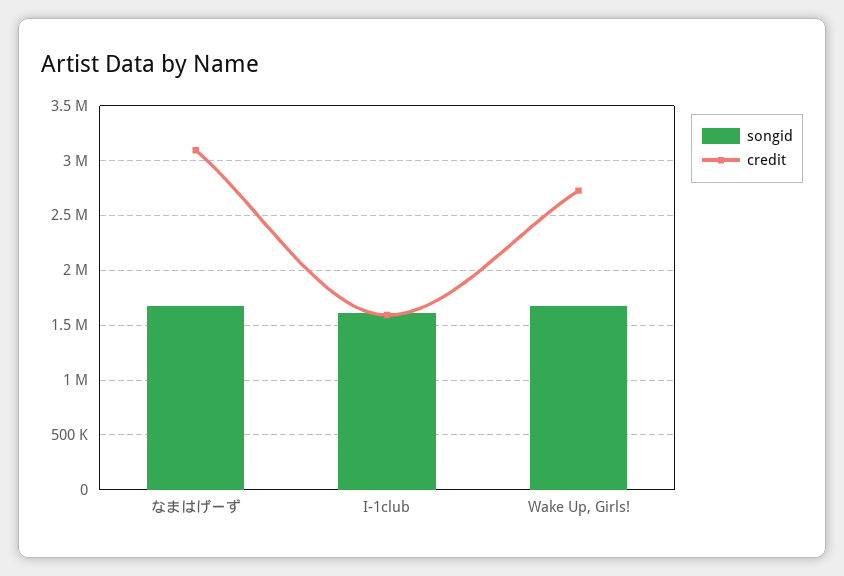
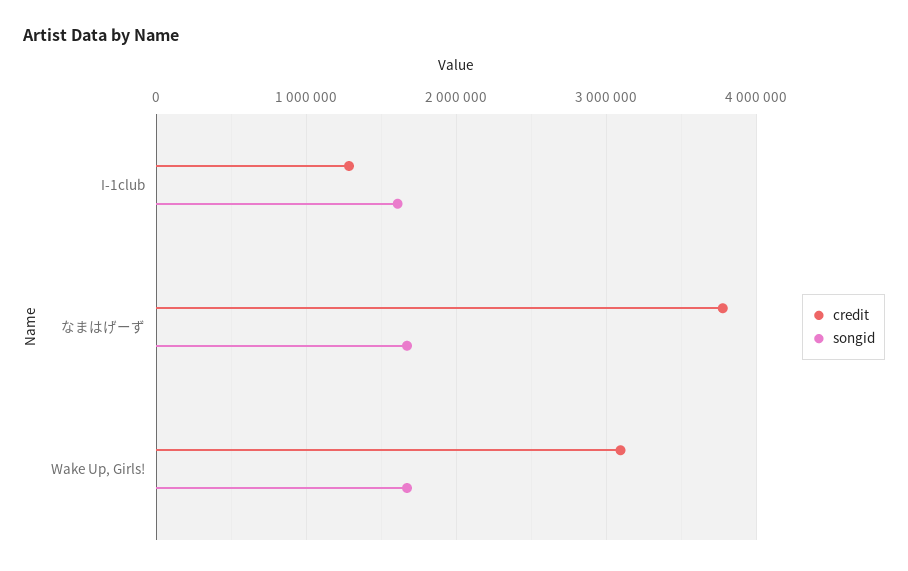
  {
    "songid": {
      "なまはげーず": 1700000,
      "I-1club": 1600000,
      "Wake Up, Girls!": 1700000
    },
    "credit": {
-     "なまはげーず": 3100000,
+     "なまはげーず": 3800000,
-     "I-1club": 1600000,
+     "I-1club": 1300000,
-     "Wake Up, Girls!": 2700000
+     "Wake Up, Girls!": 3100000
    }
  }

